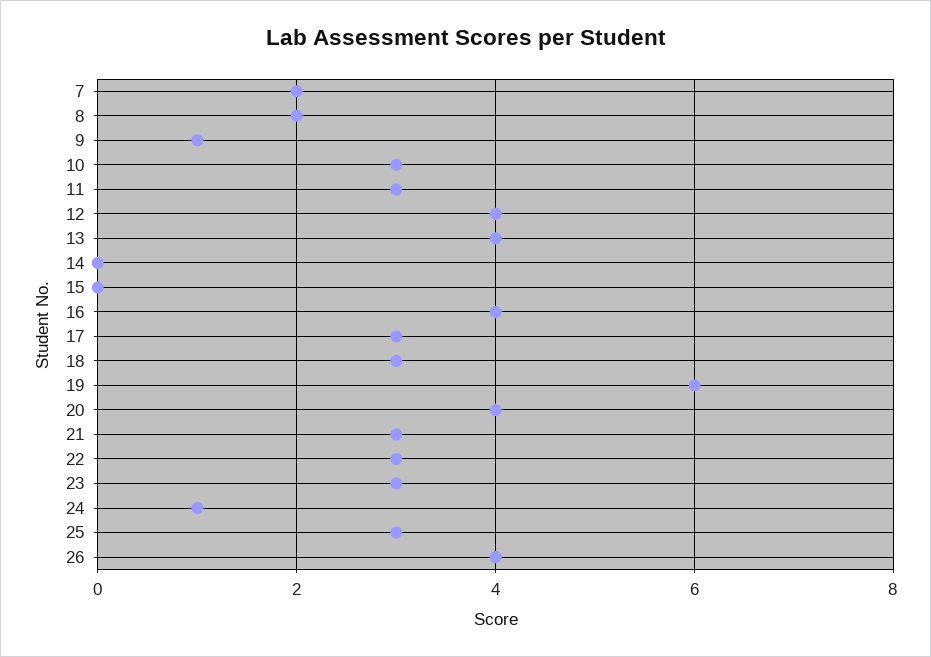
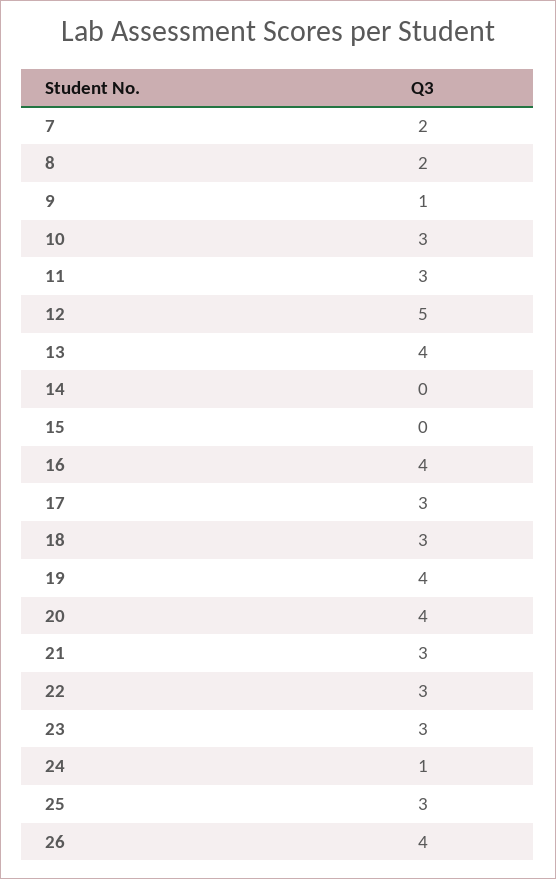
  {
    "7": 2,
    "8": 2,
    "9": 1,
    "10": 3,
    "11": 3,
-   "12": 4,
+   "12": 5,
    "13": 4,
    "14": 0,
    "15": 0,
    "16": 4,
    "17": 3,
    "18": 3,
-   "19": 6,
+   "19": 4,
    "20": 4,
    "21": 3,
    "22": 3,
    "23": 3,
    "24": 1,
    "25": 3,
    "26": 4
  }

